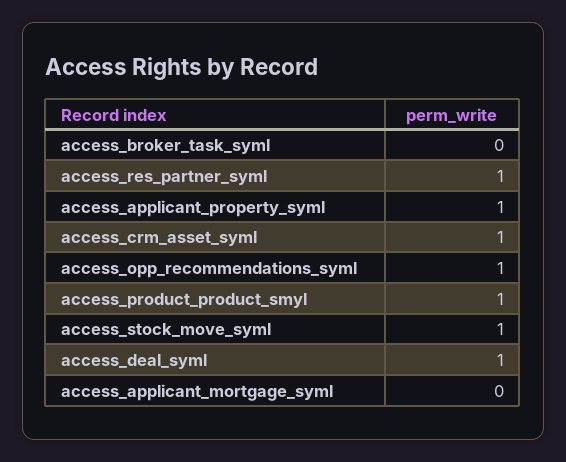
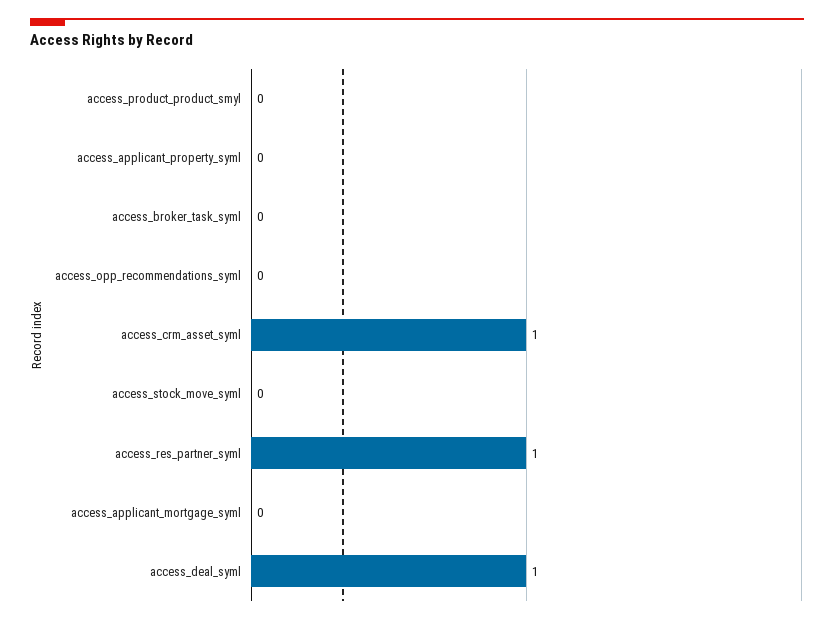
  {
    "access_broker_task_syml": 0,
    "access_res_partner_syml": 1,
-   "access_applicant_property_syml": 1,
+   "access_applicant_property_syml": 0,
    "access_crm_asset_syml": 1,
-   "access_opp_recommendations_syml": 1,
+   "access_opp_recommendations_syml": 0,
-   "access_product_product_smyl": 1,
+   "access_product_product_smyl": 0,
-   "access_stock_move_syml": 1,
+   "access_stock_move_syml": 0,
    "access_deal_syml": 1,
    "access_applicant_mortgage_syml": 0
  }

